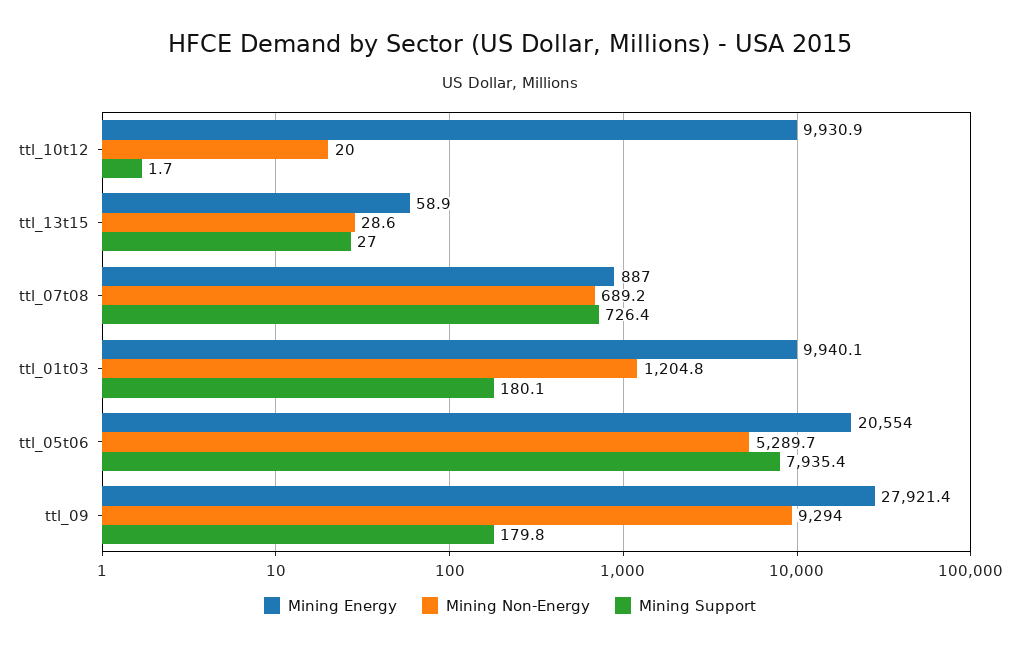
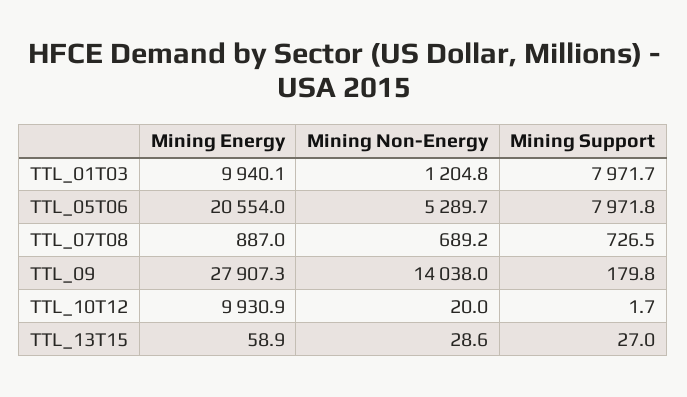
  {
    "Mining Energy": {
      "ttl_10t12": 9930.9,
      "ttl_13t15": 58.9,
      "ttl_07t08": 887,
      "ttl_01t03": 9940.1,
      "ttl_05t06": 20554,
-     "ttl_09": 27921.4
+     "ttl_09": 27907.3
    },
    "Mining Non-Energy": {
      "ttl_10t12": 20,
      "ttl_13t15": 28.6,
      "ttl_07t08": 689.2,
      "ttl_01t03": 1204.8,
      "ttl_05t06": 5289.7,
-     "ttl_09": 9294
+     "ttl_09": 14038
    },
    "Mining Support": {
      "ttl_10t12": 1.7,
      "ttl_13t15": 27,
-     "ttl_07t08": 726.4,
+     "ttl_07t08": 726.5,
-     "ttl_01t03": 180.1,
+     "ttl_01t03": 7971.7,
-     "ttl_05t06": 7935.4,
+     "ttl_05t06": 7971.8,
      "ttl_09": 179.8
    }
  }

